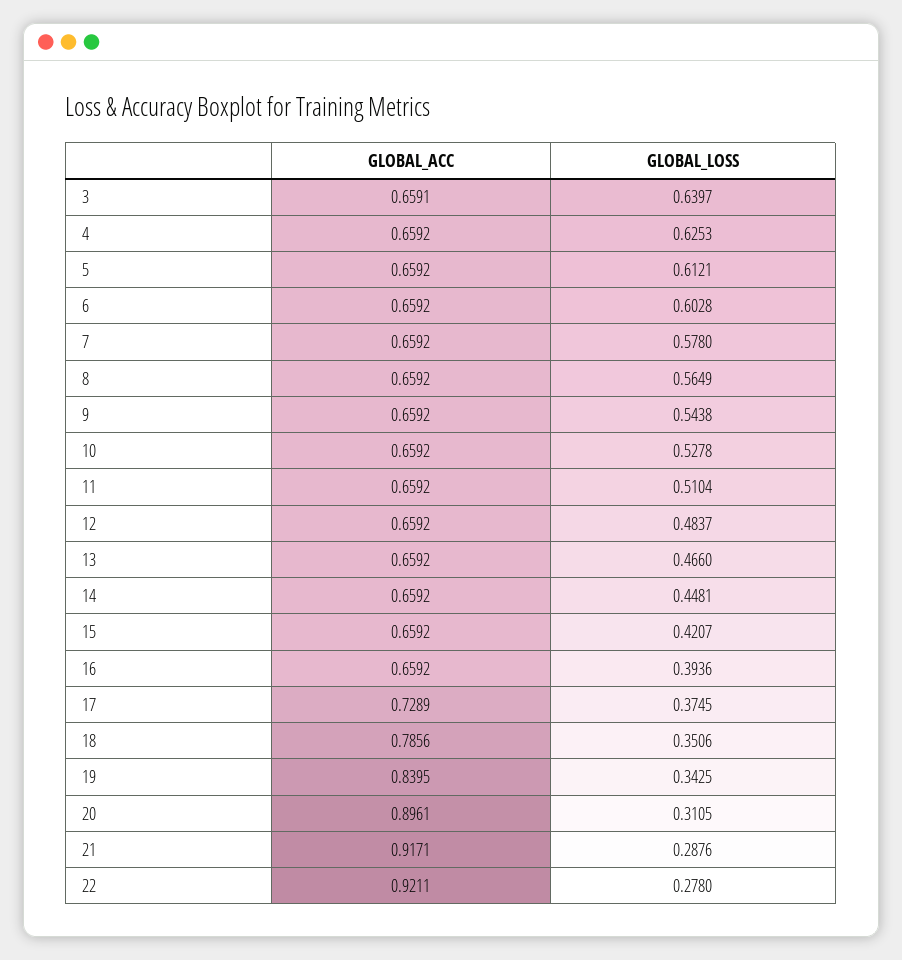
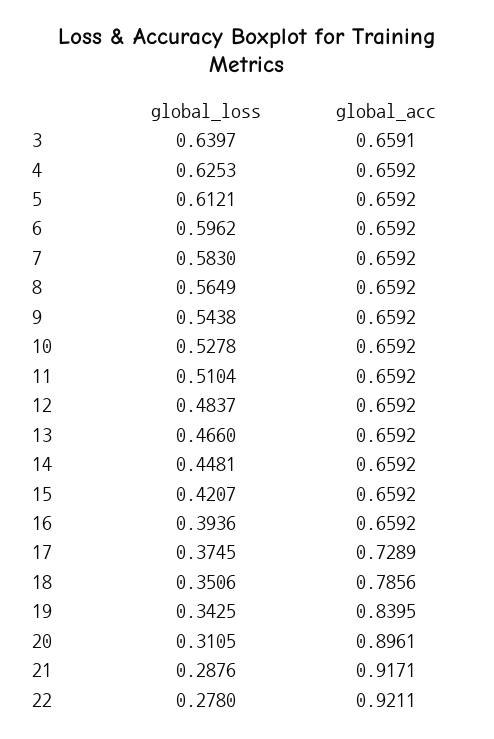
  {
    "GLOBAL_ACC": {
      "3": 0.6591,
      "4": 0.6592,
      "5": 0.6592,
      "6": 0.6592,
      "7": 0.6592,
      "8": 0.6592,
      "9": 0.6592,
      "10": 0.6592,
      "11": 0.6592,
      "12": 0.6592,
      "13": 0.6592,
      "14": 0.6592,
      "15": 0.6592,
      "16": 0.6592,
      "17": 0.7289,
      "18": 0.7856,
      "19": 0.8395,
      "20": 0.8961,
      "21": 0.9171,
      "22": 0.9211
    },
    "GLOBAL_LOSS": {
      "3": 0.6397,
      "4": 0.6253,
      "5": 0.6121,
-     "6": 0.6028,
+     "6": 0.5962,
-     "7": 0.578,
+     "7": 0.583,
      "8": 0.5649,
      "9": 0.5438,
      "10": 0.5278,
      "11": 0.5104,
      "12": 0.4837,
      "13": 0.466,
      "14": 0.4481,
      "15": 0.4207,
      "16": 0.3936,
      "17": 0.3745,
      "18": 0.3506,
      "19": 0.3425,
      "20": 0.3105,
      "21": 0.2876,
      "22": 0.278
    }
  }

